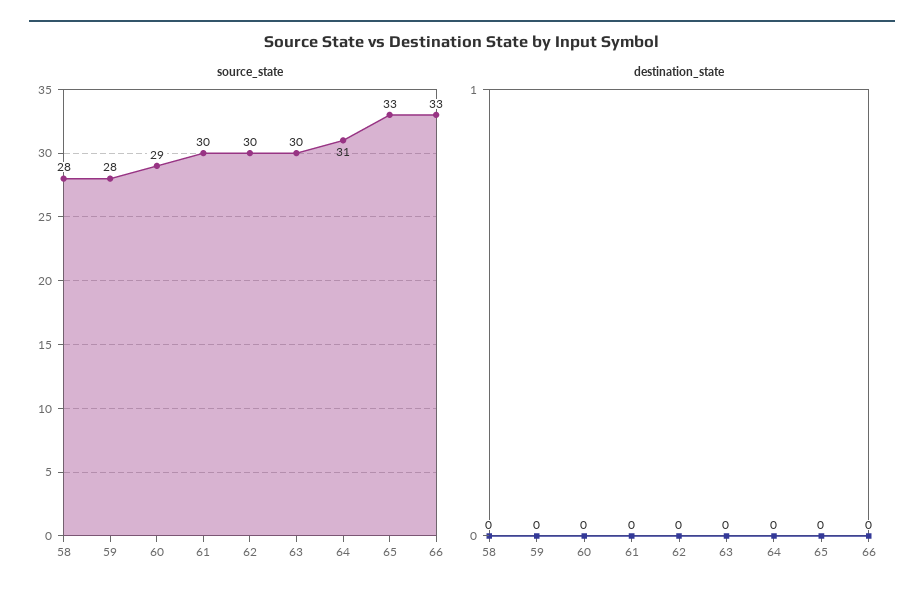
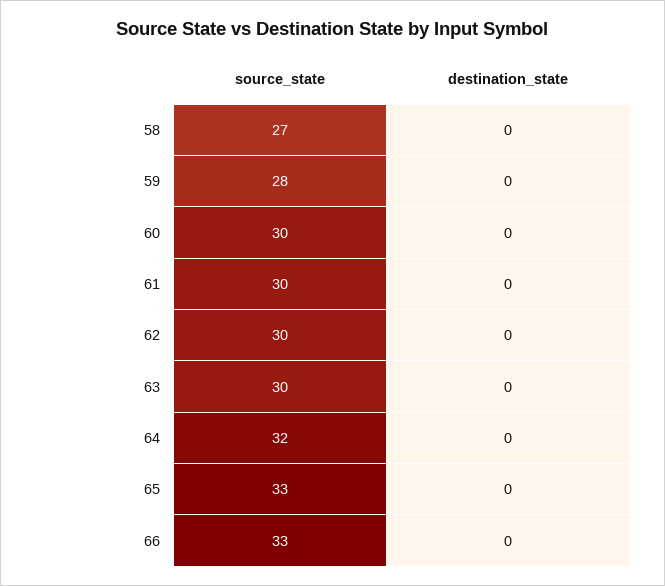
  {
    "source_state": {
-     "58": 28,
+     "58": 27,
      "59": 28,
-     "60": 29,
+     "60": 30,
      "61": 30,
      "62": 30,
      "63": 30,
-     "64": 31,
+     "64": 32,
      "65": 33,
      "66": 33
    },
    "destination_state": {
      "58": 0,
      "59": 0,
      "60": 0,
      "61": 0,
      "62": 0,
      "63": 0,
      "64": 0,
      "65": 0,
      "66": 0
    }
  }

